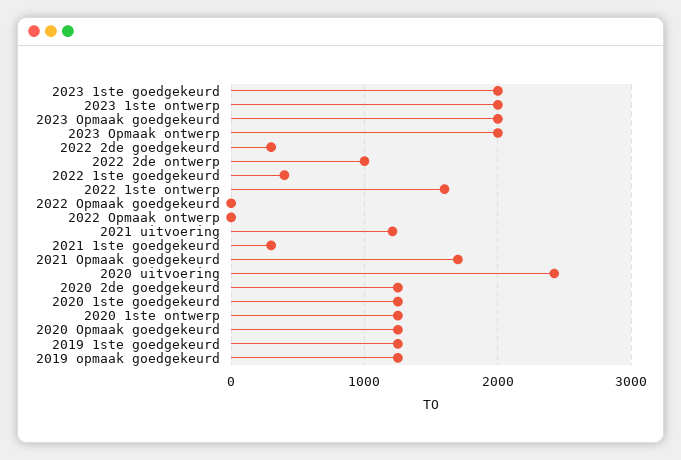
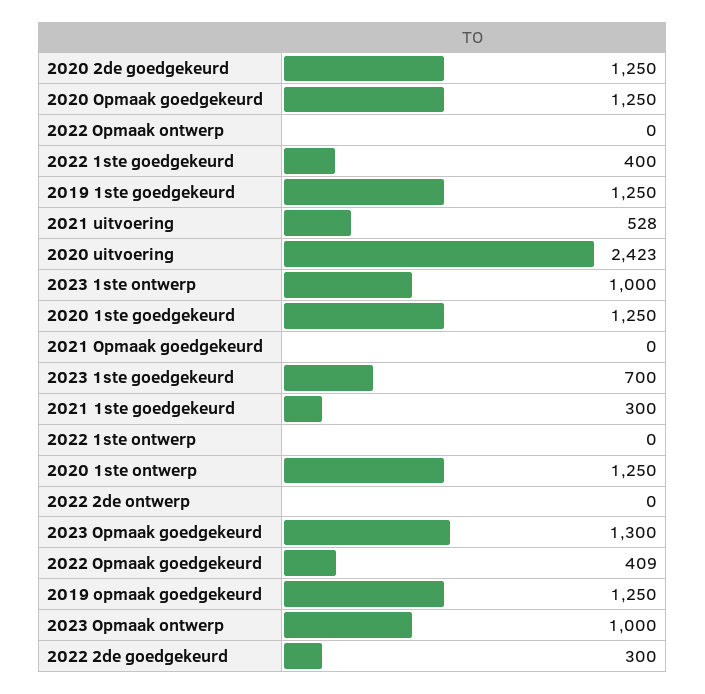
  {
-   "2023 1ste goedgekeurd": 2000,
+   "2023 1ste goedgekeurd": 700,
-   "2023 1ste ontwerp": 2000,
+   "2023 1ste ontwerp": 1000,
-   "2023 Opmaak goedgekeurd": 2000,
+   "2023 Opmaak goedgekeurd": 1300,
-   "2023 Opmaak ontwerp": 2000,
+   "2023 Opmaak ontwerp": 1000,
    "2022 2de goedgekeurd": 300,
-   "2022 2de ontwerp": 1000,
+   "2022 2de ontwerp": 0,
    "2022 1ste goedgekeurd": 400,
-   "2022 1ste ontwerp": 1600,
+   "2022 1ste ontwerp": 0,
-   "2022 Opmaak goedgekeurd": 0,
+   "2022 Opmaak goedgekeurd": 409,
    "2022 Opmaak ontwerp": 0,
-   "2021 uitvoering": 1200,
+   "2021 uitvoering": 528,
    "2021 1ste goedgekeurd": 300,
-   "2021 Opmaak goedgekeurd": 1700,
+   "2021 Opmaak goedgekeurd": 0,
    "2020 uitvoering": 2423,
    "2020 2de goedgekeurd": 1250,
    "2020 1ste goedgekeurd": 1250,
    "2020 1ste ontwerp": 1250,
    "2020 Opmaak goedgekeurd": 1250,
    "2019 1ste goedgekeurd": 1250,
    "2019 opmaak goedgekeurd": 1250
  }

